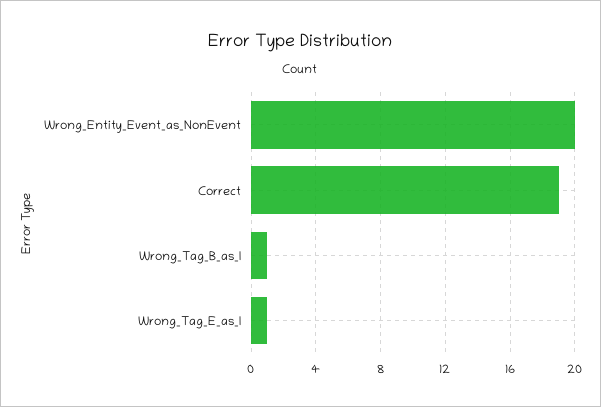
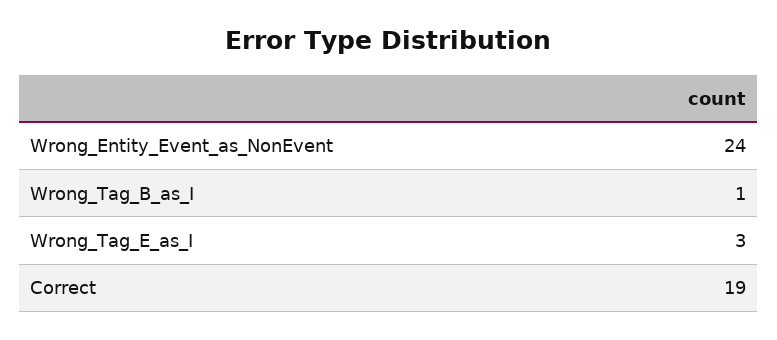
  {
-   "Wrong_Entity_Event_as_NonEvent": 20,
+   "Wrong_Entity_Event_as_NonEvent": 24,
    "Correct": 19,
    "Wrong_Tag_B_as_I": 1,
-   "Wrong_Tag_E_as_I": 1
+   "Wrong_Tag_E_as_I": 3
  }

